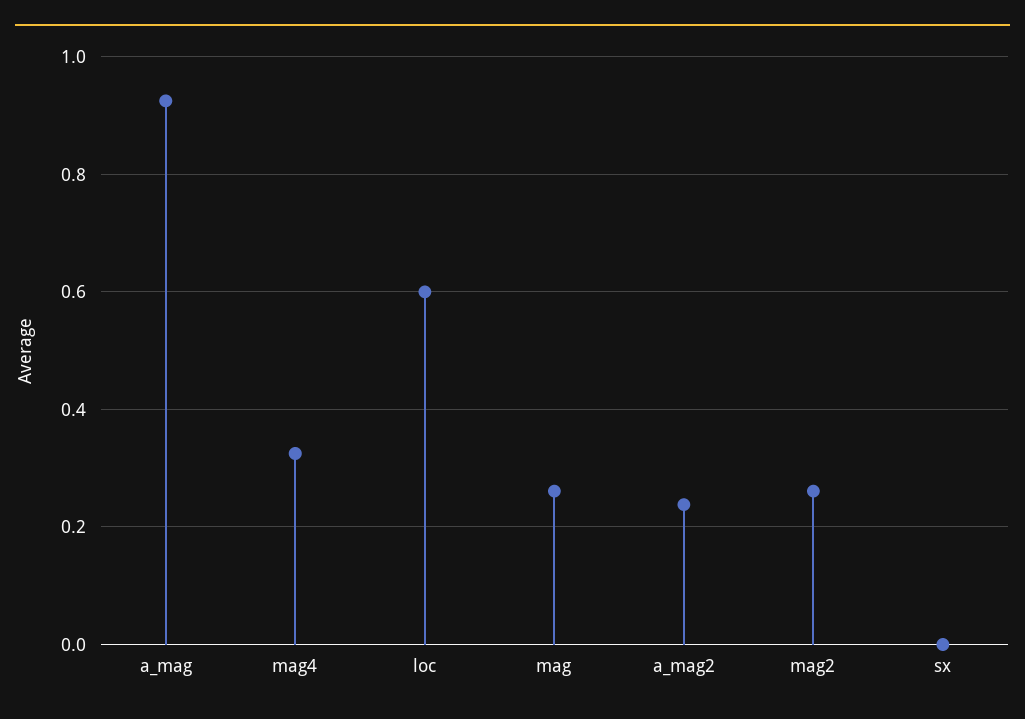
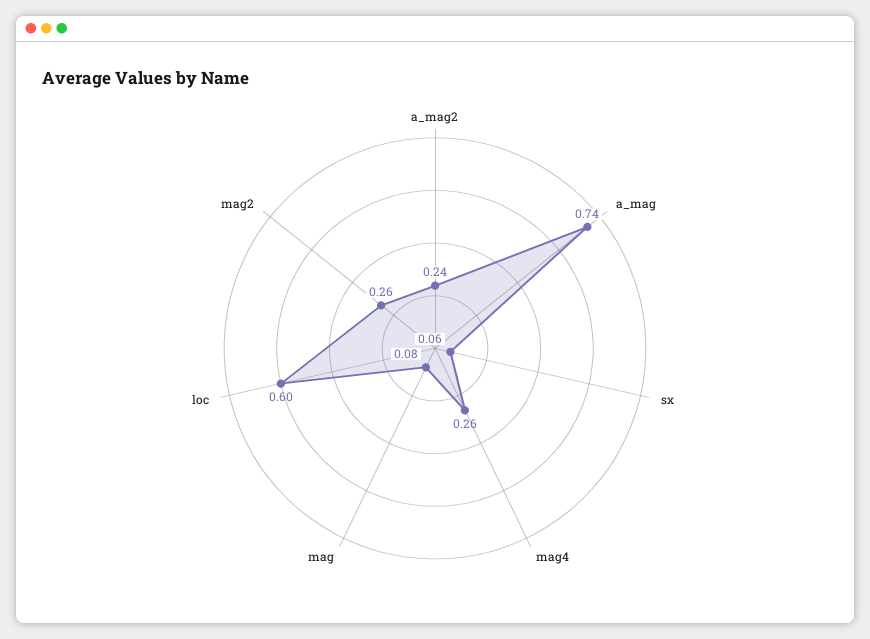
  {
-   "a_mag": 0.92,
+   "a_mag": 0.74,
-   "mag4": 0.32,
+   "mag4": 0.26,
    "loc": 0.6,
-   "mag": 0.26,
+   "mag": 0.08,
    "a_mag2": 0.24,
    "mag2": 0.26,
-   "sx": 0
+   "sx": 0.06
  }

